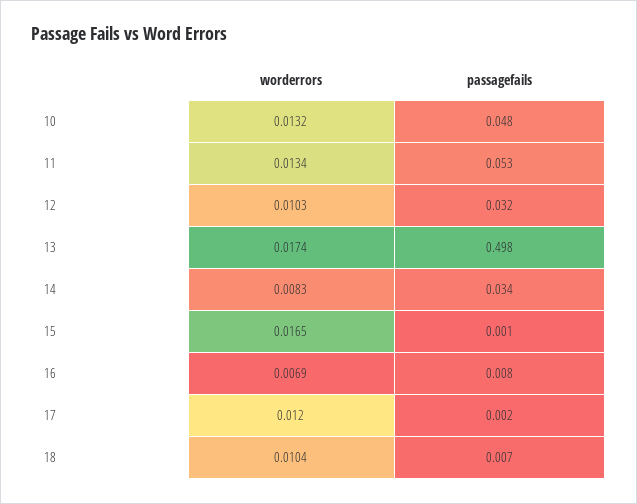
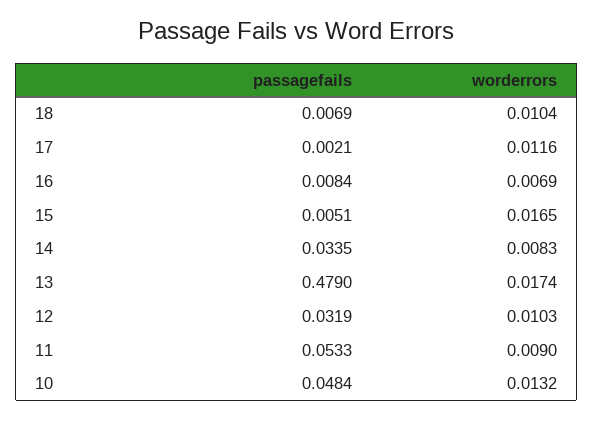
  {
    "worderrors": {
      "10": 0.0132,
-     "11": 0.0134,
+     "11": 0.009,
      "12": 0.0103,
      "13": 0.0174,
      "14": 0.0083,
      "15": 0.0165,
      "16": 0.0069,
-     "17": 0.012,
+     "17": 0.0116,
      "18": 0.0104
    },
    "passagefails": {
      "10": 0.0484,
      "11": 0.0533,
      "12": 0.0319,
-     "13": 0.498,
+     "13": 0.479,
      "14": 0.0335,
-     "15": 0.001,
+     "15": 0.0051,
      "16": 0.0084,
      "17": 0.0021,
      "18": 0.0069
    }
  }

